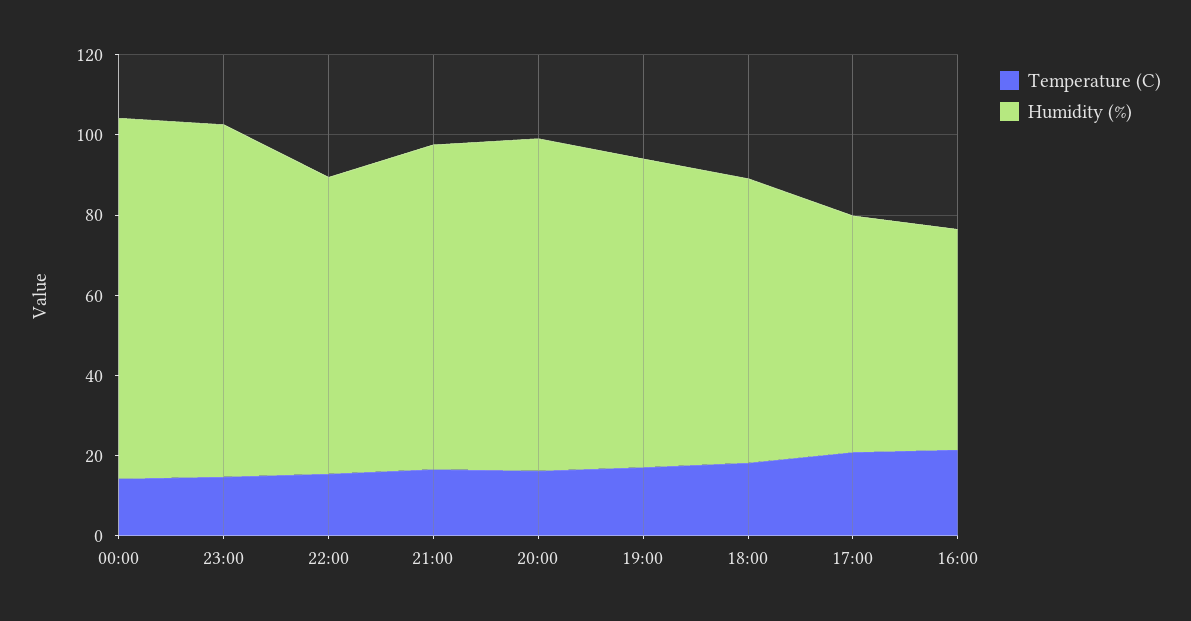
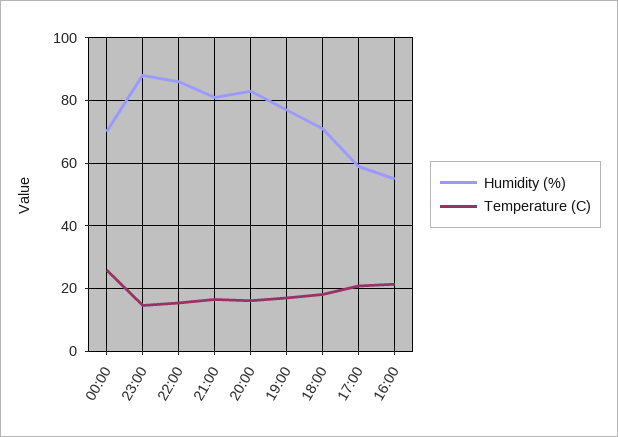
  {
    "Temperature (C)": {
-     "00:00": 15,
+     "00:00": 26,
      "23:00": 14,
      "22:00": 16,
      "21:00": 16,
      "20:00": 16,
      "19:00": 18,
      "18:00": 18,
      "17:00": 20,
      "16:00": 22
    },
    "Humidity (%)": {
-     "00:00": 90,
+     "00:00": 70,
      "23:00": 88,
-     "22:00": 75,
+     "22:00": 86,
      "21:00": 82,
      "20:00": 84,
      "19:00": 78,
      "18:00": 72,
      "17:00": 60,
      "16:00": 56
    }
  }

